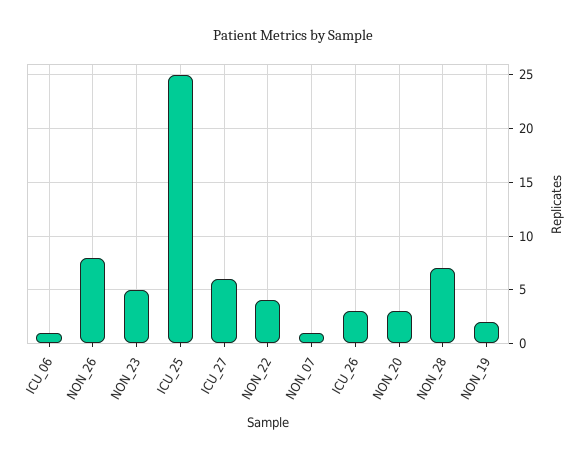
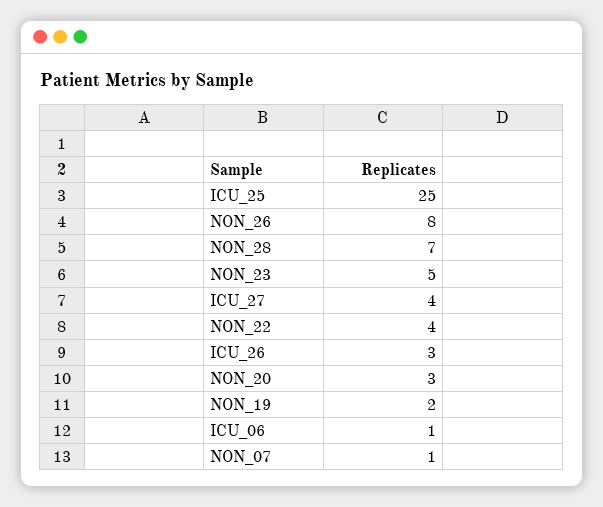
  {
    "ICU_06": 1,
    "NON_26": 8,
    "NON_23": 5,
    "ICU_25": 25,
-   "ICU_27": 6,
+   "ICU_27": 4,
    "NON_22": 4,
    "NON_07": 1,
    "ICU_26": 3,
    "NON_20": 3,
    "NON_28": 7,
    "NON_19": 2
  }

